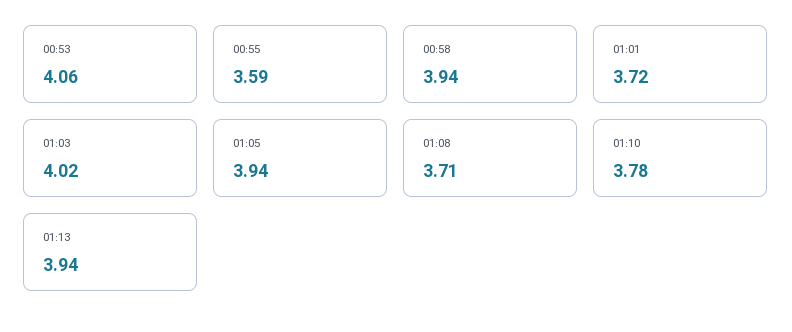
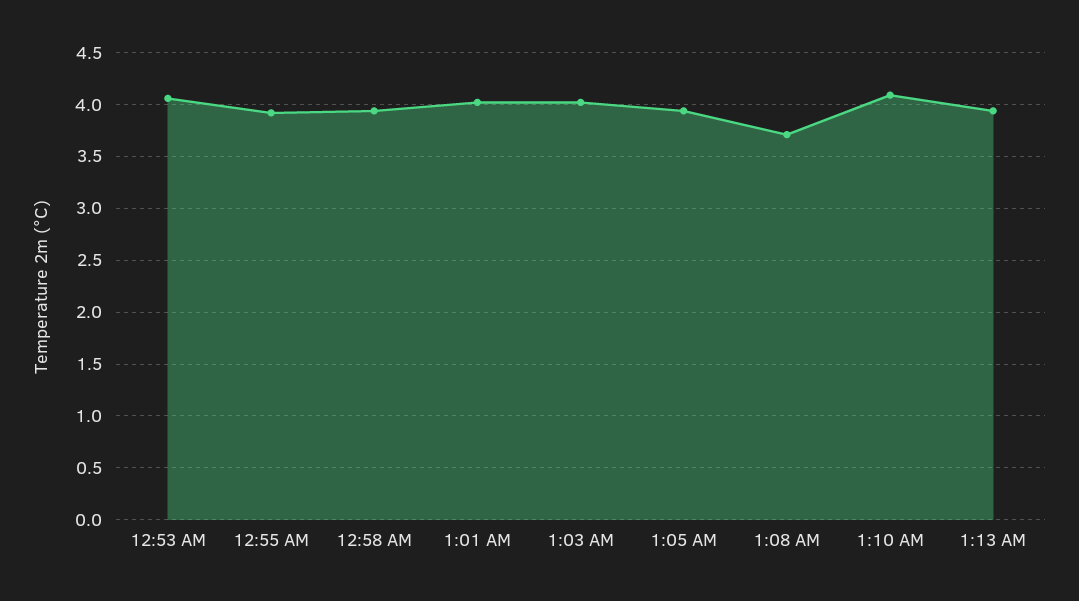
  {
    "00:53": 4.06,
-   "00:55": 3.59,
+   "00:55": 3.9,
    "00:58": 3.94,
-   "01:01": 3.72,
+   "01:01": 4,
    "01:03": 4.02,
    "01:05": 3.94,
    "01:08": 3.71,
-   "01:10": 3.78,
+   "01:10": 4.1,
    "01:13": 3.94
  }

